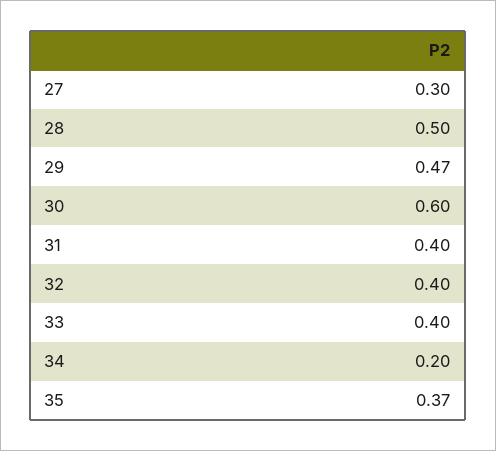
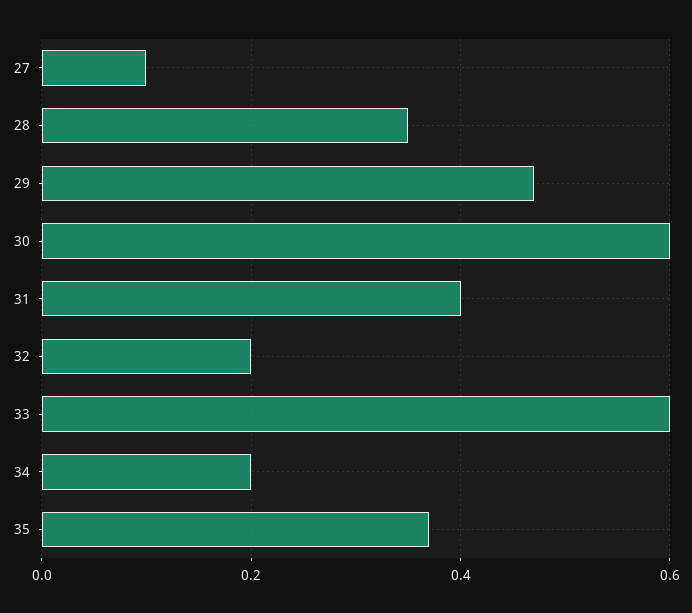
  {
-   "27": 0.3,
+   "27": 0.1,
-   "28": 0.5,
+   "28": 0.35,
    "29": 0.47,
    "30": 0.6,
    "31": 0.4,
-   "32": 0.4,
+   "32": 0.2,
-   "33": 0.4,
+   "33": 0.6,
    "34": 0.2,
    "35": 0.37
  }

